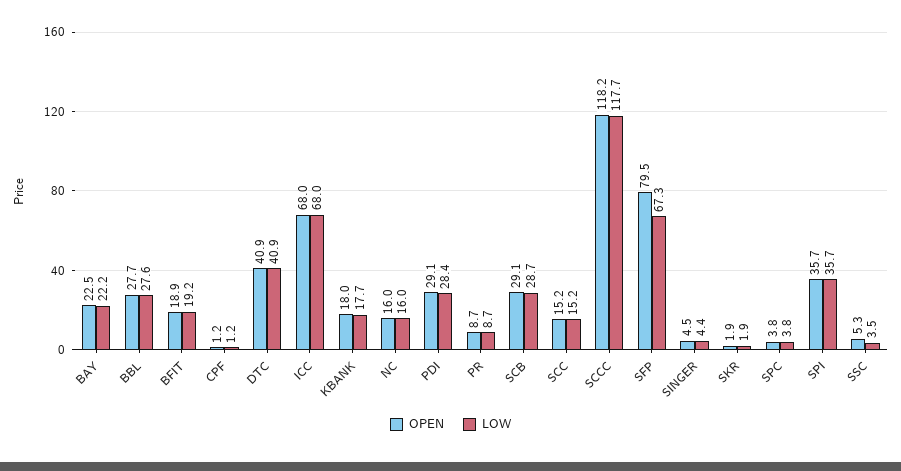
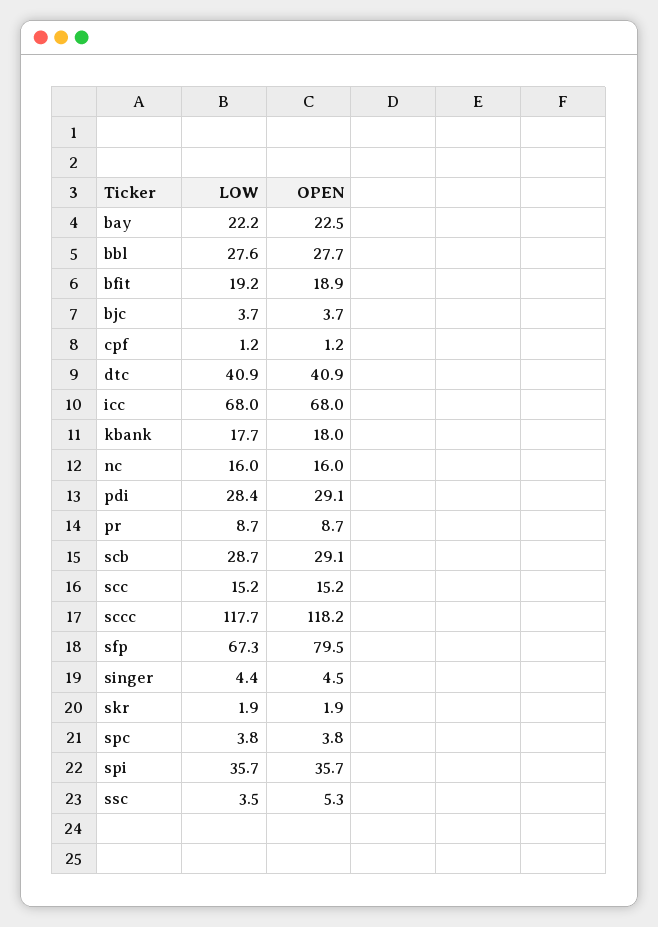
  {
    "OPEN": {
      "BAY": 22.5,
      "BBL": 27.7,
      "BFIT": 18.9,
      "CPF": 1.2,
      "DTC": 40.9,
      "ICC": 68,
      "KBANK": 18,
      "NC": 16,
      "PDI": 29.1,
      "PR": 8.7,
      "SCB": 29.1,
      "SCC": 15.2,
      "SCCC": 118.2,
      "SFP": 79.5,
      "SINGER": 4.5,
      "SKR": 1.9,
      "SPC": 3.8,
      "SPI": 35.7,
-     "SSC": 5.3
+     "SSC": 5.3,
+     "bjc": 3.7
    },
    "LOW": {
      "BAY": 22.2,
      "BBL": 27.6,
      "BFIT": 19.2,
      "CPF": 1.2,
      "DTC": 40.9,
      "ICC": 68,
      "KBANK": 17.7,
      "NC": 16,
      "PDI": 28.4,
      "PR": 8.7,
      "SCB": 28.7,
      "SCC": 15.2,
      "SCCC": 117.7,
      "SFP": 67.3,
      "SINGER": 4.4,
      "SKR": 1.9,
      "SPC": 3.8,
      "SPI": 35.7,
-     "SSC": 3.5
+     "SSC": 3.5,
+     "bjc": 3.7
    }
  }

